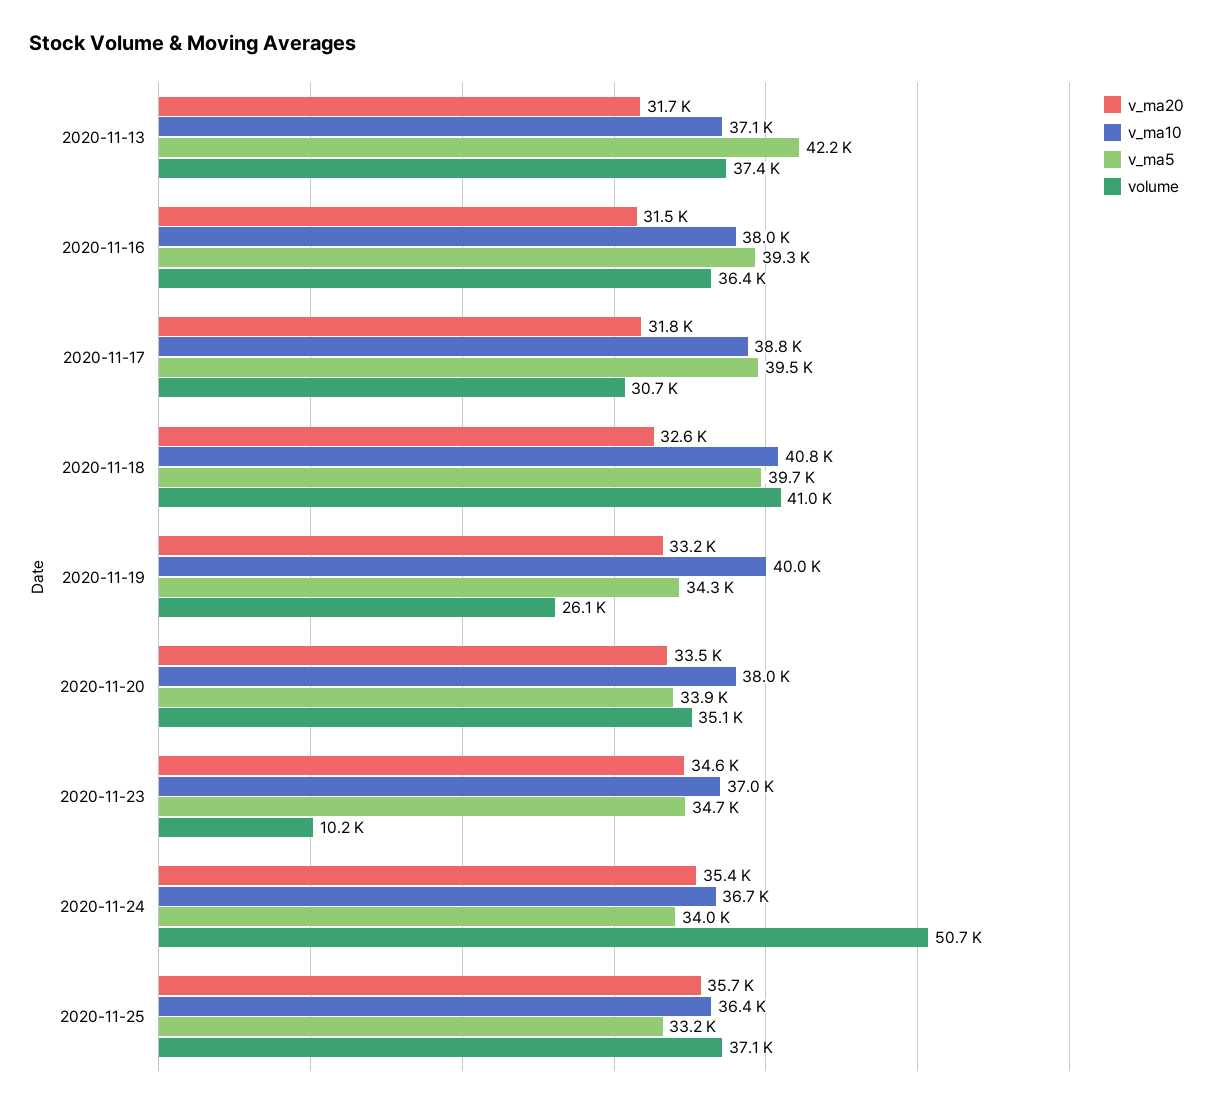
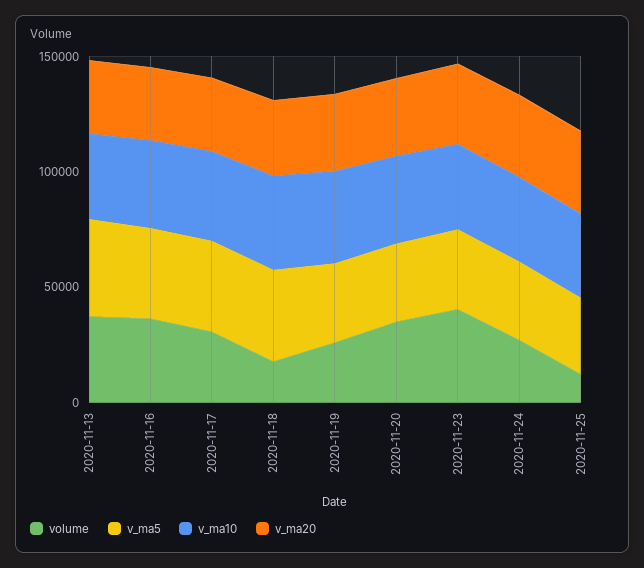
  {
    "v_ma20": {
      "2020-11-13": 31700,
      "2020-11-16": 31500,
      "2020-11-17": 31800,
      "2020-11-18": 32600,
      "2020-11-19": 33200,
      "2020-11-20": 33500,
      "2020-11-23": 34600,
      "2020-11-24": 35400,
      "2020-11-25": 35700
    },
    "v_ma10": {
      "2020-11-13": 37100,
      "2020-11-16": 38000,
      "2020-11-17": 38800,
      "2020-11-18": 40800,
      "2020-11-19": 40000,
      "2020-11-20": 38000,
      "2020-11-23": 37000,
      "2020-11-24": 36700,
      "2020-11-25": 36400
    },
    "v_ma5": {
      "2020-11-13": 42200,
      "2020-11-16": 39300,
      "2020-11-17": 39500,
      "2020-11-18": 39700,
      "2020-11-19": 34300,
      "2020-11-20": 33900,
      "2020-11-23": 34700,
      "2020-11-24": 34000,
      "2020-11-25": 33200
    },
    "volume": {
      "2020-11-13": 37400,
      "2020-11-16": 36400,
      "2020-11-17": 30700,
-     "2020-11-18": 41000,
+     "2020-11-18": 20000,
      "2020-11-19": 26100,
      "2020-11-20": 35100,
-     "2020-11-23": 10200,
+     "2020-11-23": 40000,
-     "2020-11-24": 50700,
+     "2020-11-24": 30000,
-     "2020-11-25": 37100
+     "2020-11-25": 10000
    }
  }

